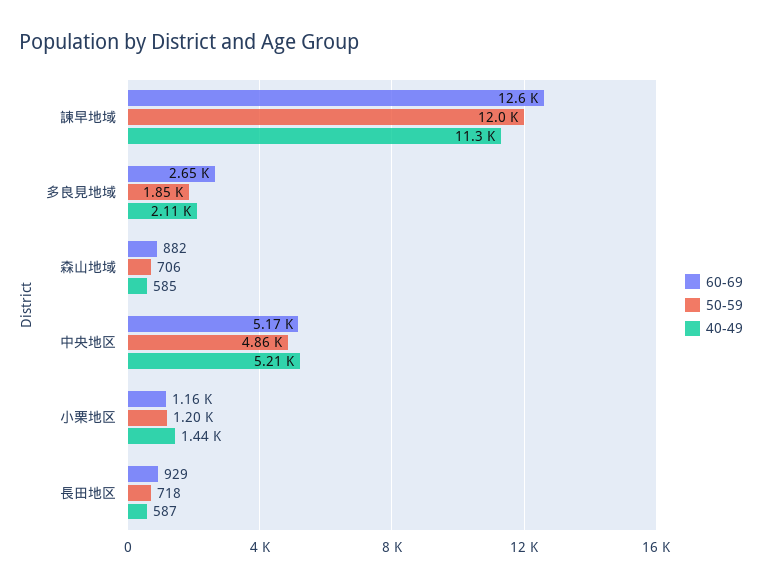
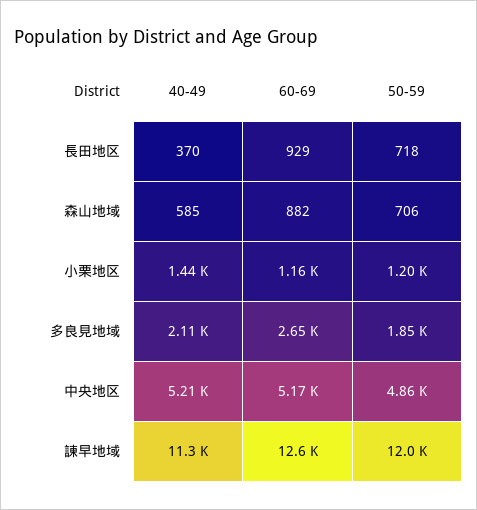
  {
    "60-69": {
      "諫早地域": 12600,
      "多良見地域": 2650,
      "森山地域": 882,
      "中央地区": 5170,
      "小栗地区": 1160,
      "長田地区": 929
    },
    "50-59": {
      "諫早地域": 12000,
      "多良見地域": 1850,
      "森山地域": 706,
      "中央地区": 4860,
      "小栗地区": 1200,
      "長田地区": 718
    },
    "40-49": {
      "諫早地域": 11300,
      "多良見地域": 2110,
      "森山地域": 585,
      "中央地区": 5210,
      "小栗地区": 1440,
-     "長田地区": 587
+     "長田地区": 370
    }
  }

